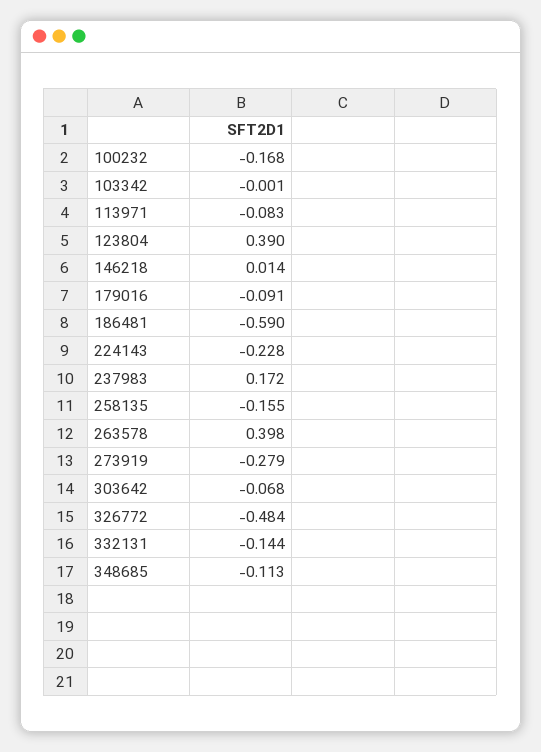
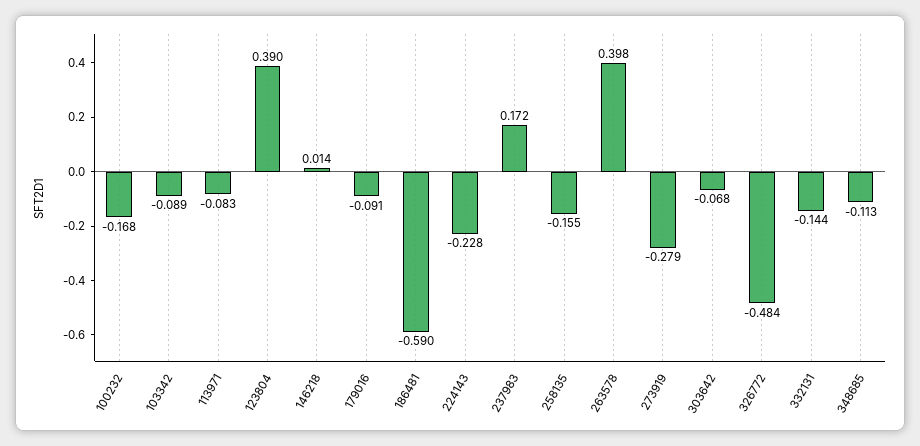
  {
    "100232": -0.168,
-   "103342": -0.001,
+   "103342": -0.089,
    "113971": -0.083,
    "123804": 0.39,
    "146218": 0.014,
    "179016": -0.091,
    "186481": -0.59,
    "224143": -0.228,
    "237983": 0.172,
    "258135": -0.155,
    "263578": 0.398,
    "273919": -0.279,
    "303642": -0.068,
    "326772": -0.484,
    "332131": -0.144,
    "348685": -0.113
  }

